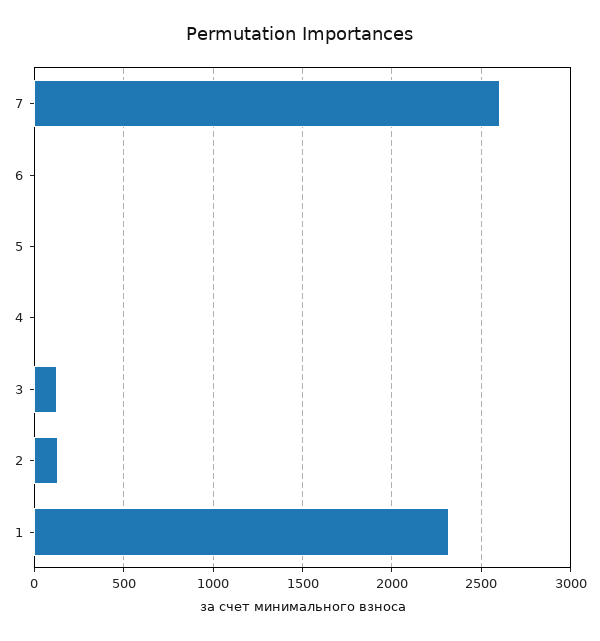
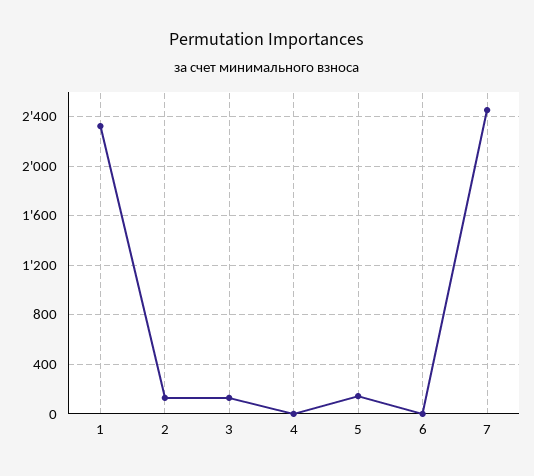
  {
-   "7": 2600,
+   "7": 2450,
    "6": 0,
-   "5": 0,
+   "5": 150,
    "4": 0,
    "3": 150,
    "2": 150,
    "1": 2300
  }

